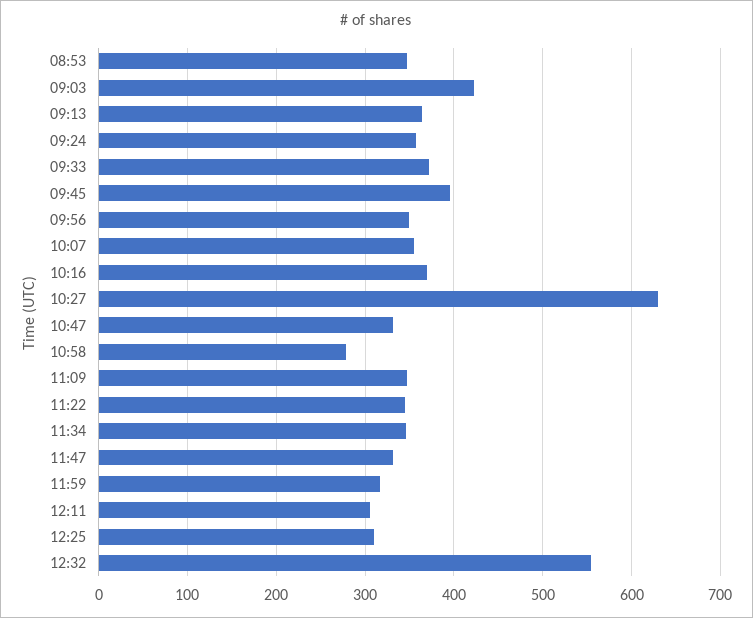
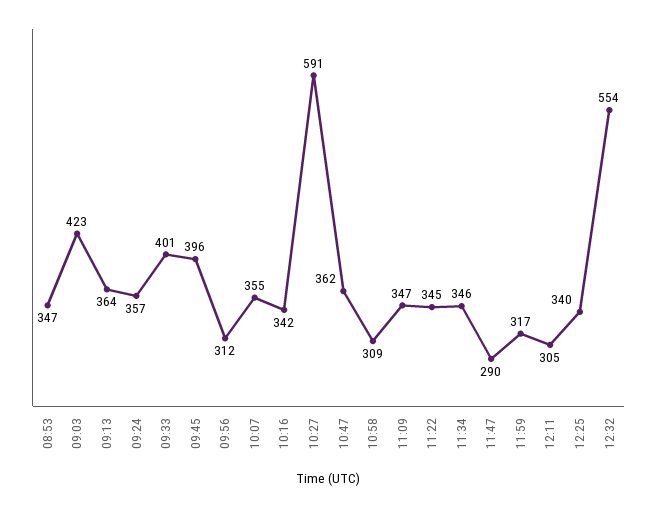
  {
    "08:53": 347,
    "09:03": 423,
    "09:13": 364,
    "09:24": 357,
-   "09:33": 370,
+   "09:33": 401,
    "09:45": 396,
-   "09:56": 350,
+   "09:56": 312,
    "10:07": 355,
-   "10:16": 370,
+   "10:16": 342,
-   "10:27": 630,
+   "10:27": 591,
-   "10:47": 330,
+   "10:47": 362,
-   "10:58": 280,
+   "10:58": 309,
    "11:09": 347,
    "11:22": 345,
    "11:34": 346,
-   "11:47": 330,
+   "11:47": 290,
    "11:59": 317,
    "12:11": 305,
-   "12:25": 310,
+   "12:25": 340,
    "12:32": 554
  }

